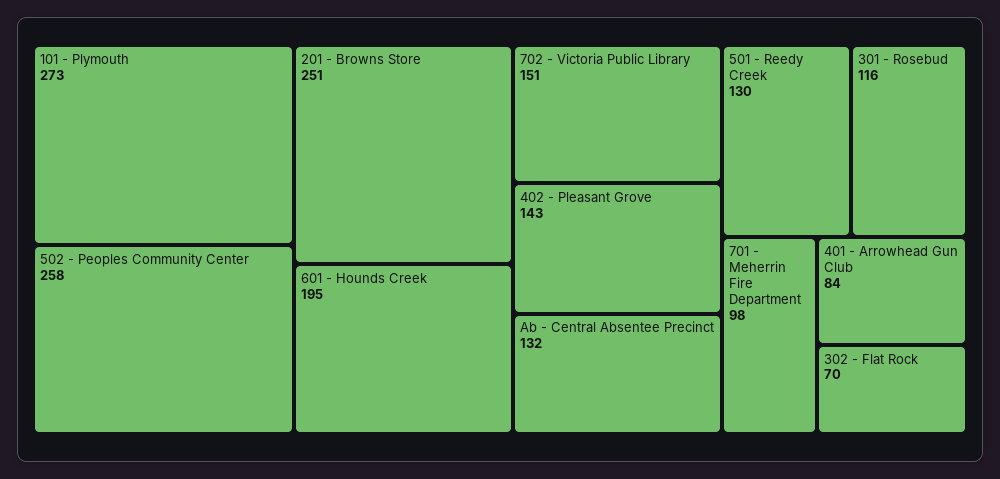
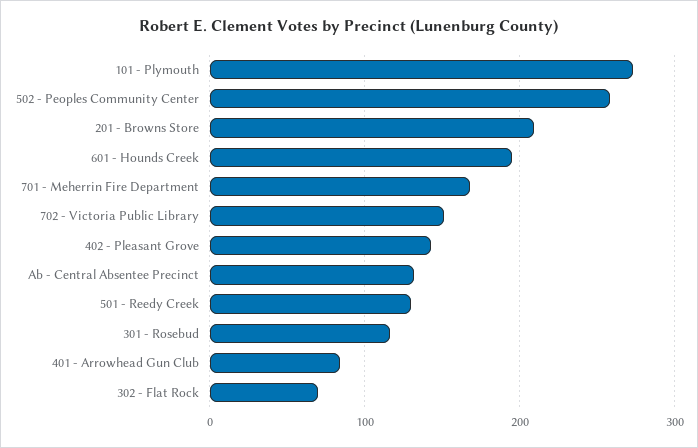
  {
    "101 - Plymouth": 273,
    "502 - Peoples Community Center": 258,
-   "201 - Browns Store": 251,
+   "201 - Browns Store": 210,
    "601 - Hounds Creek": 195,
    "702 - Victoria Public Library": 151,
    "402 - Pleasant Grove": 143,
    "Ab - Central Absentee Precinct": 132,
    "501 - Reedy Creek": 130,
    "301 - Rosebud": 116,
-   "701 - Meherrin Fire Department": 98,
+   "701 - Meherrin Fire Department": 170,
    "401 - Arrowhead Gun Club": 84,
    "302 - Flat Rock": 70
  }

